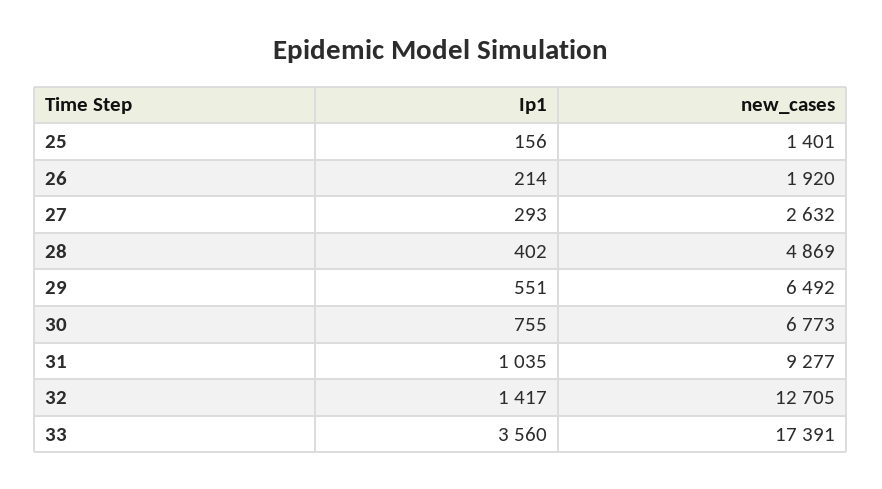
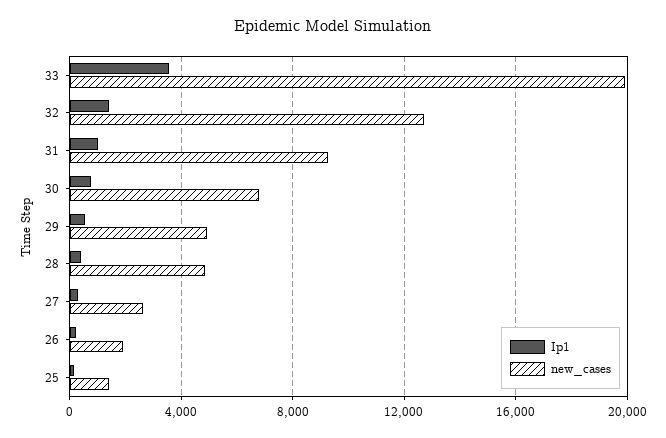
  {
    "Ip1": {
      "25": 156,
      "26": 214,
      "27": 293,
      "28": 402,
      "29": 551,
      "30": 755,
      "31": 1035,
      "32": 1417,
      "33": 3560
    },
    "new_cases": {
      "25": 1401,
      "26": 1920,
      "27": 2632,
      "28": 4869,
-     "29": 6492,
+     "29": 5000,
      "30": 6773,
      "31": 9277,
      "32": 12705,
-     "33": 17391
+     "33": 20000
    }
  }

